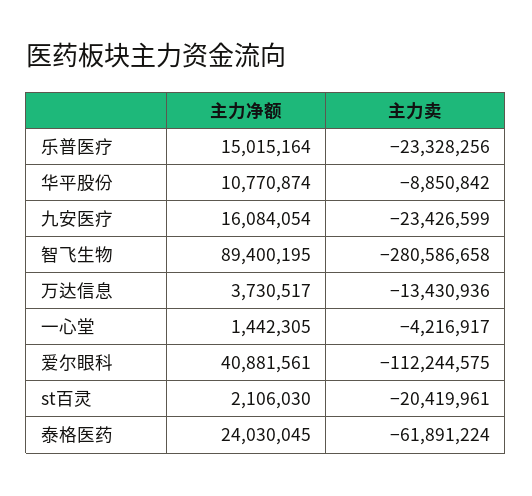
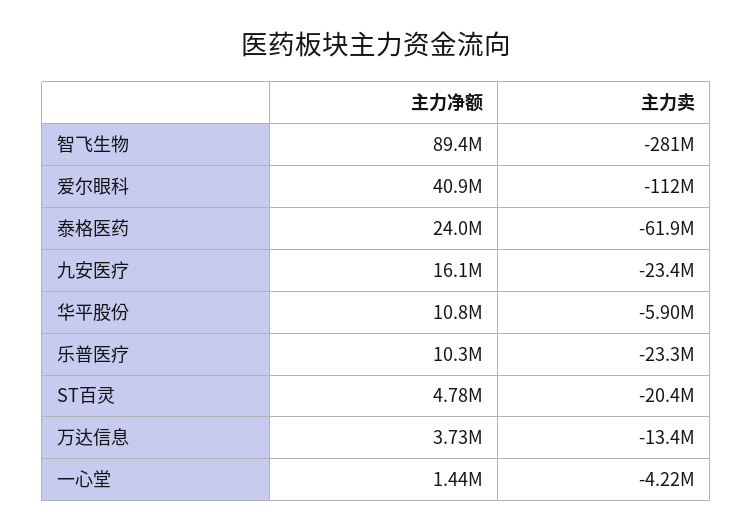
  {
    "主力净额": {
-     "乐普医疗": 15015164,
+     "乐普医疗": 10300000,
      "华平股份": 10770874,
      "九安医疗": 16084054,
      "智飞生物": 89400195,
      "万达信息": 3730517,
      "一心堂": 1442305,
      "爱尔眼科": 40881561,
-     "st百灵": 2106030,
+     "st百灵": 4780000,
      "泰格医药": 24030045
    },
    "主力卖": {
      "乐普医疗": -23328256,
-     "华平股份": -8850842,
+     "华平股份": -5900000,
      "九安医疗": -23426599,
      "智飞生物": -280586658,
      "万达信息": -13430936,
      "一心堂": -4216917,
      "爱尔眼科": -112244575,
      "st百灵": -20419961,
      "泰格医药": -61891224
    }
  }

